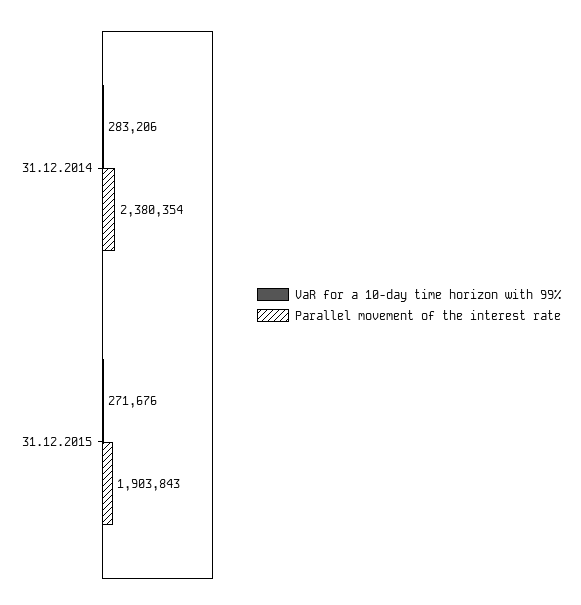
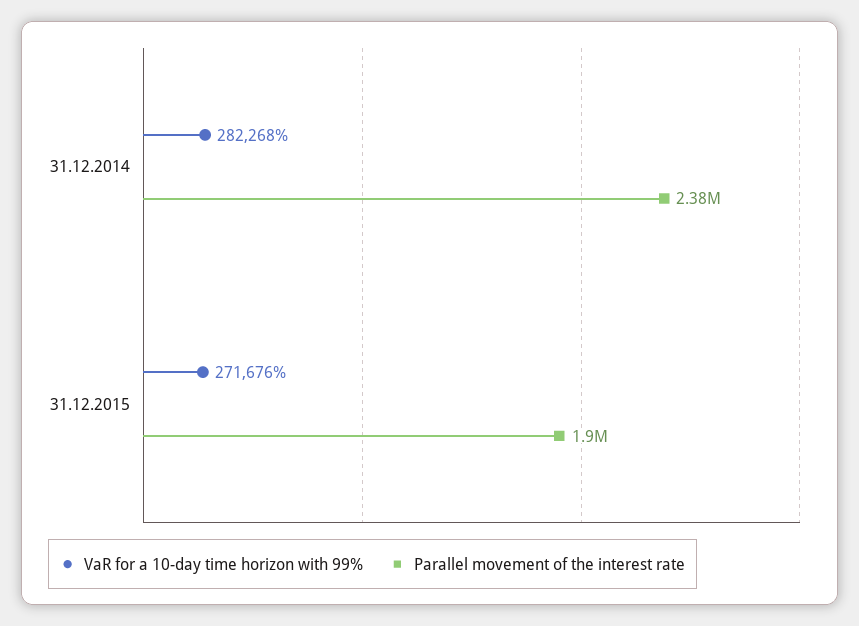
  {
    "VaR for a 10-day time horizon with 99%": {
-     "31.12.2014": 283206,
+     "31.12.2014": 282268,
      "31.12.2015": 271676
    },
    "Parallel movement of the interest rate": {
      "31.12.2014": 2380354,
      "31.12.2015": 1903843
    }
  }

